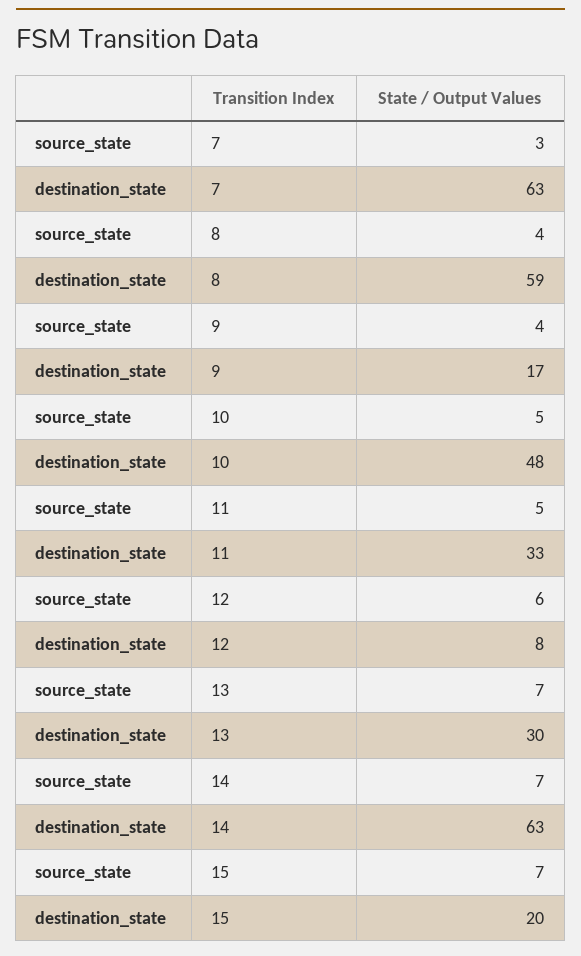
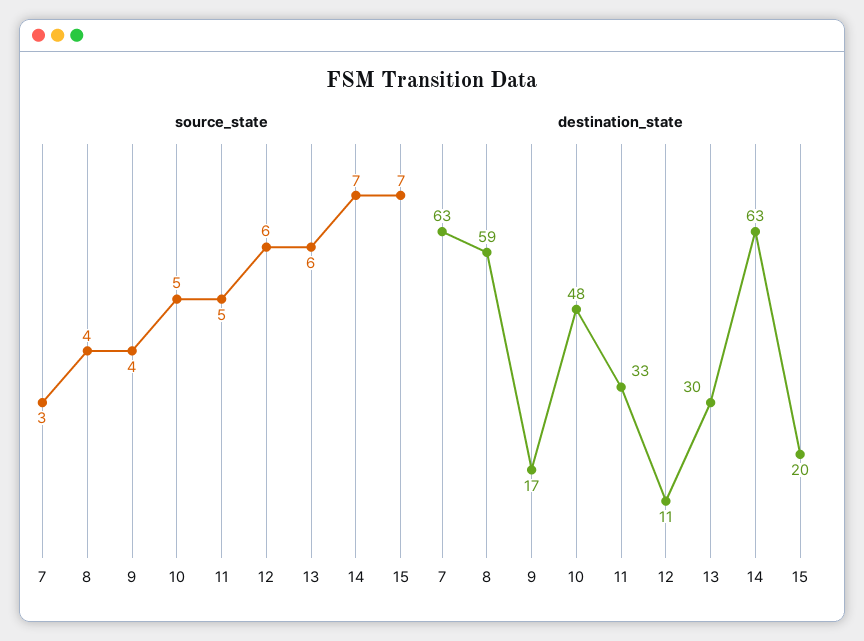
  {
    "source_state": {
      "7": 3,
      "8": 4,
      "9": 4,
      "10": 5,
      "11": 5,
      "12": 6,
-     "13": 7,
+     "13": 6,
      "14": 7,
      "15": 7
    },
    "destination_state": {
      "7": 63,
      "8": 59,
      "9": 17,
      "10": 48,
      "11": 33,
-     "12": 8,
+     "12": 11,
      "13": 30,
      "14": 63,
      "15": 20
    }
  }

